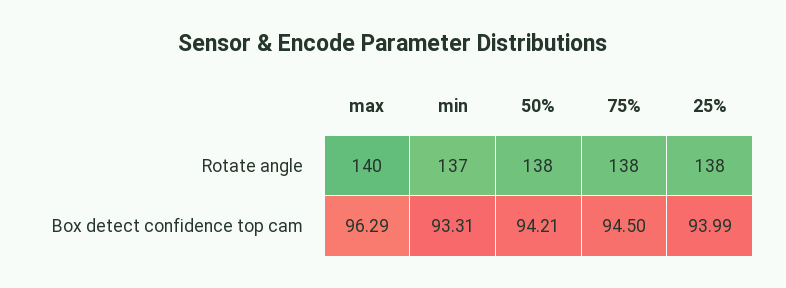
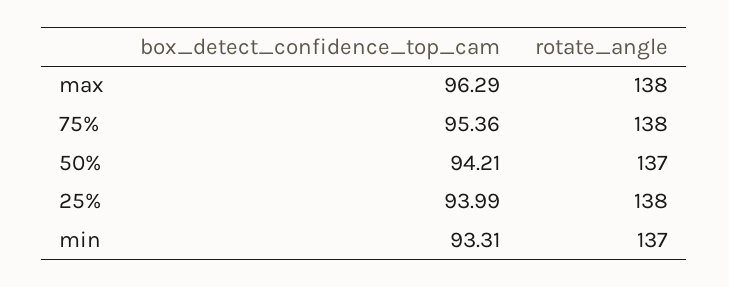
  {
    "max": {
-     "Rotate angle": 140,
+     "Rotate angle": 138,
      "Box detect confidence top cam": 96.29
    },
    "min": {
      "Rotate angle": 137,
      "Box detect confidence top cam": 93.31
    },
    "50%": {
-     "Rotate angle": 138,
+     "Rotate angle": 137,
      "Box detect confidence top cam": 94.21
    },
    "75%": {
      "Rotate angle": 138,
-     "Box detect confidence top cam": 94.5
+     "Box detect confidence top cam": 95.36
    },
    "25%": {
      "Rotate angle": 138,
      "Box detect confidence top cam": 93.99
    }
  }

